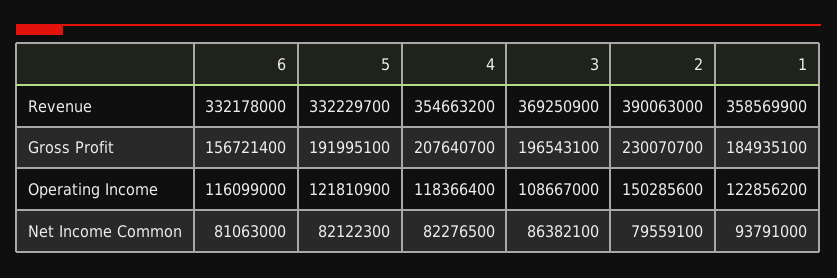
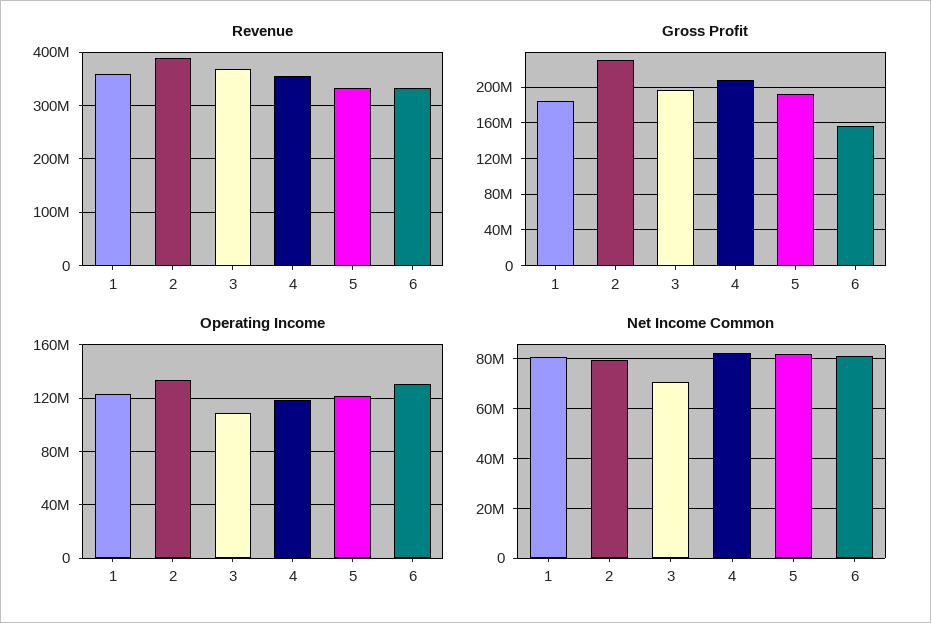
  {
    "Revenue": {
      "6": 332178000,
      "5": 332229700,
      "4": 354663200,
      "3": 369250900,
      "2": 390063000,
      "1": 358569900
    },
    "Gross Profit": {
      "6": 156721400,
      "5": 191995100,
      "4": 207640700,
      "3": 196543100,
      "2": 230070700,
      "1": 184935100
    },
    "Operating Income": {
-     "6": 116099000,
+     "6": 130000000,
      "5": 121810900,
      "4": 118366400,
      "3": 108667000,
-     "2": 150285600,
+     "2": 135000000,
      "1": 122856200
    },
    "Net Income Common": {
      "6": 81063000,
      "5": 82122300,
      "4": 82276500,
-     "3": 86382100,
+     "3": 70000000,
      "2": 79559100,
-     "1": 93791000
+     "1": 80000000
    }
  }

